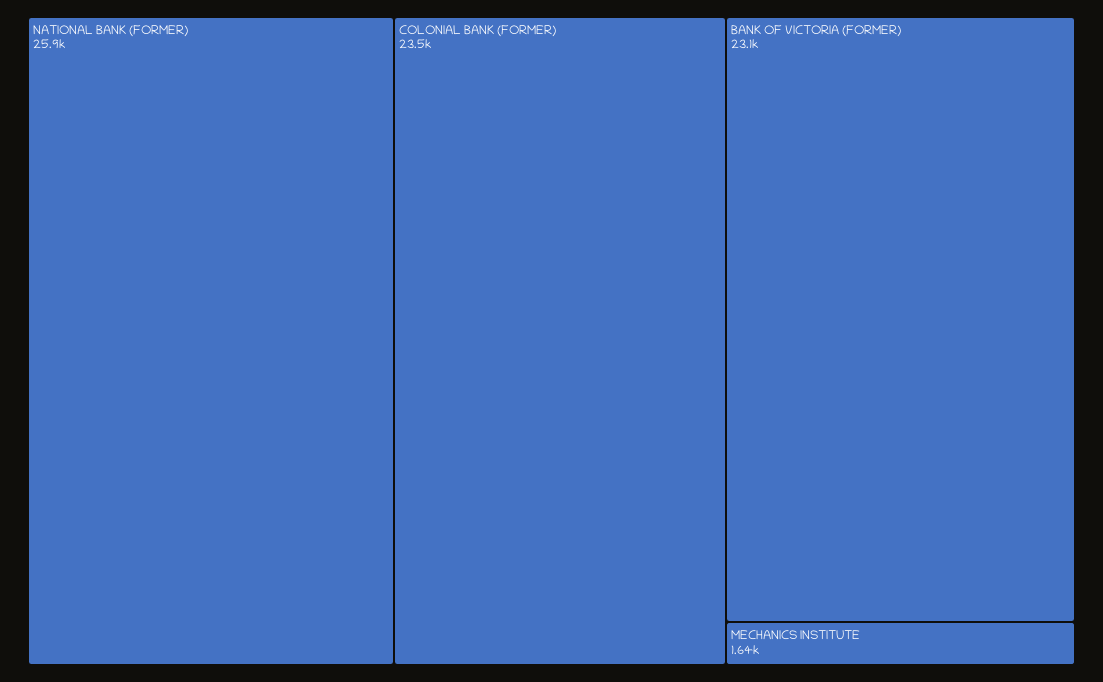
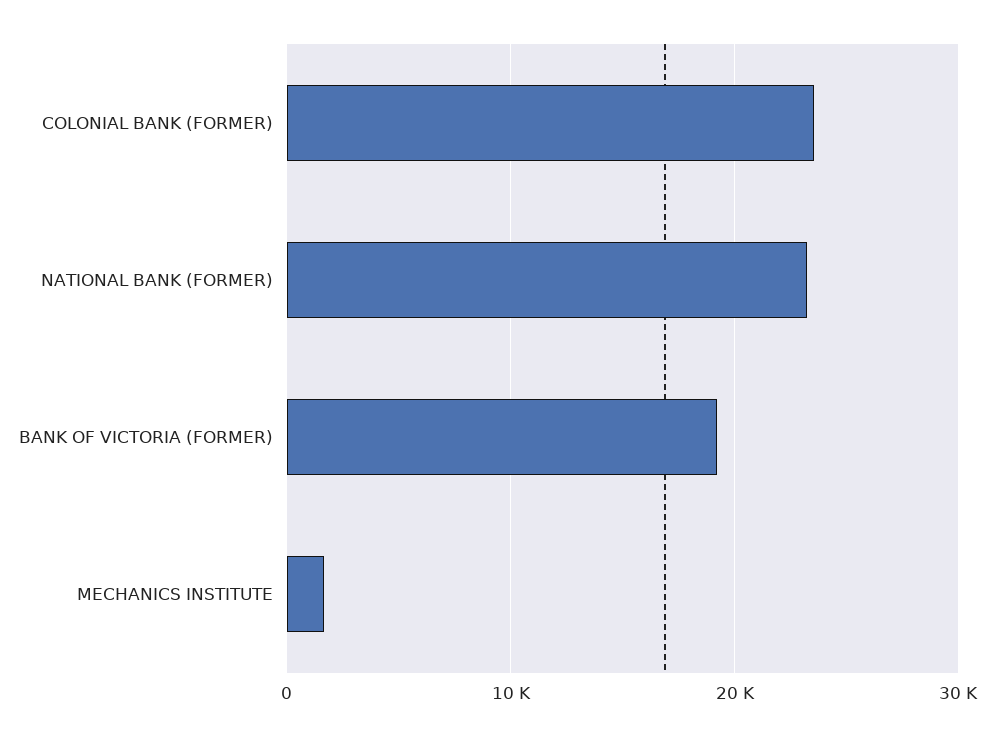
  {
-   "NATIONAL BANK (FORMER)": 25900,
+   "NATIONAL BANK (FORMER)": 23000,
    "COLONIAL BANK (FORMER)": 23500,
-   "BANK OF VICTORIA (FORMER)": 23100,
+   "BANK OF VICTORIA (FORMER)": 19000,
    "MECHANICS INSTITUTE": 1640
  }

